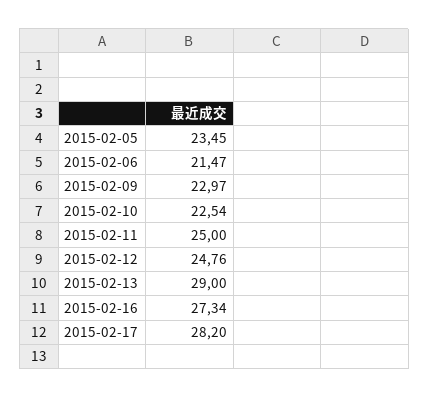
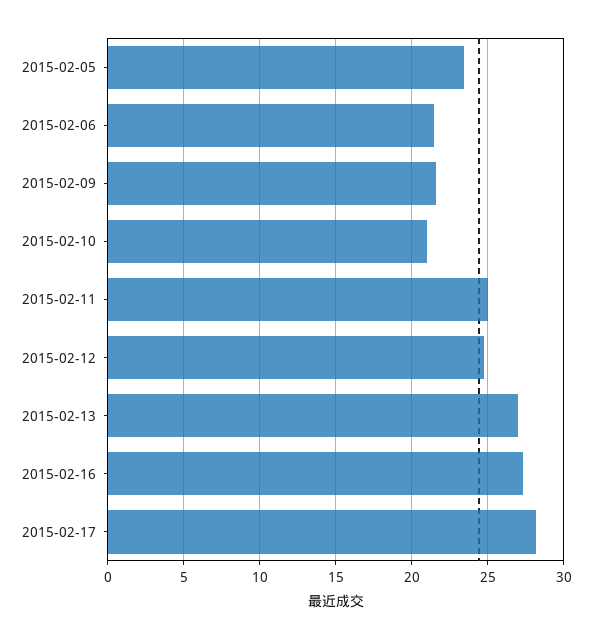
  {
    "2015-02-05": 23.45,
    "2015-02-06": 21.47,
-   "2015-02-09": 22.97,
+   "2015-02-09": 21.5,
-   "2015-02-10": 22.54,
+   "2015-02-10": 21,
    "2015-02-11": 25,
    "2015-02-12": 24.76,
-   "2015-02-13": 29,
+   "2015-02-13": 27,
    "2015-02-16": 27.34,
    "2015-02-17": 28.2
  }

